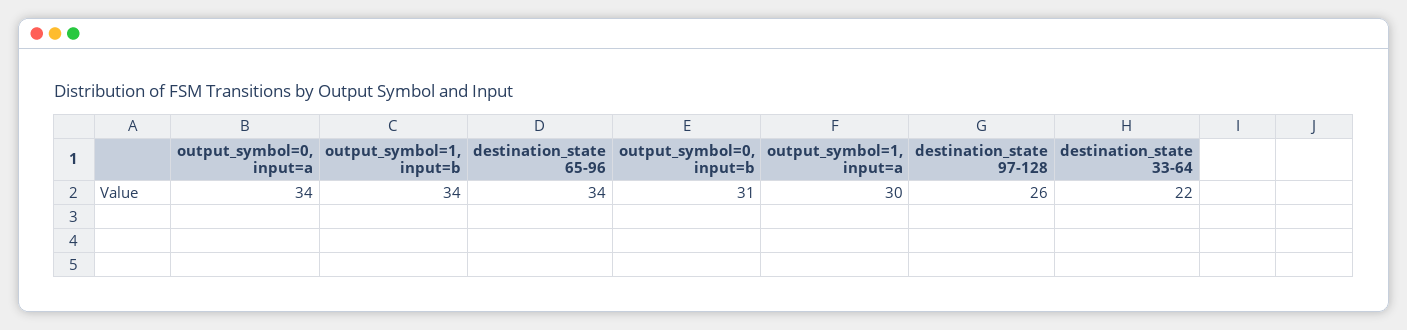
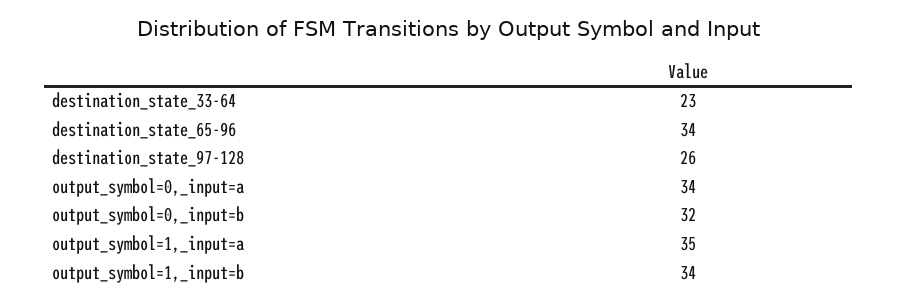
  {
    "output_symbol=0, input=a": 34,
    "output_symbol=1, input=b": 34,
    "destination_state 65-96": 34,
-   "output_symbol=0, input=b": 31,
+   "output_symbol=0, input=b": 32,
-   "output_symbol=1, input=a": 30,
+   "output_symbol=1, input=a": 35,
    "destination_state 97-128": 26,
-   "destination_state 33-64": 22
+   "destination_state 33-64": 23
  }

